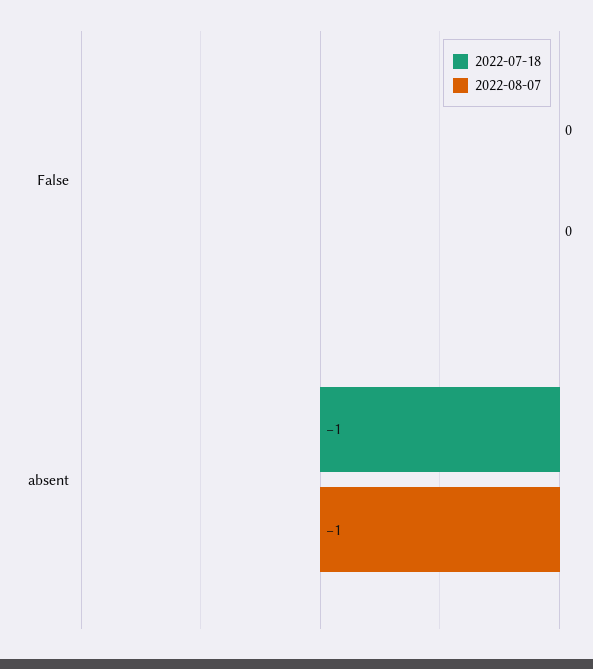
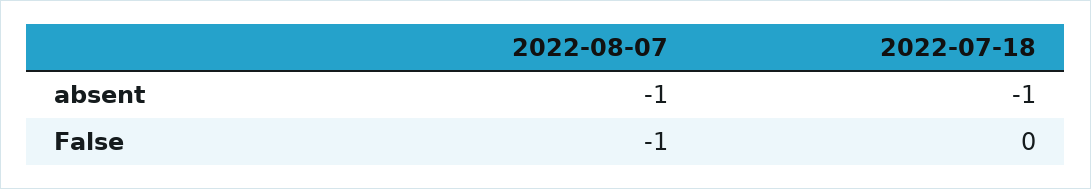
  {
    "2022-07-18": {
      "False": 0,
      "absent": -1
    },
    "2022-08-07": {
-     "False": 0,
+     "False": -1,
      "absent": -1
    }
  }

